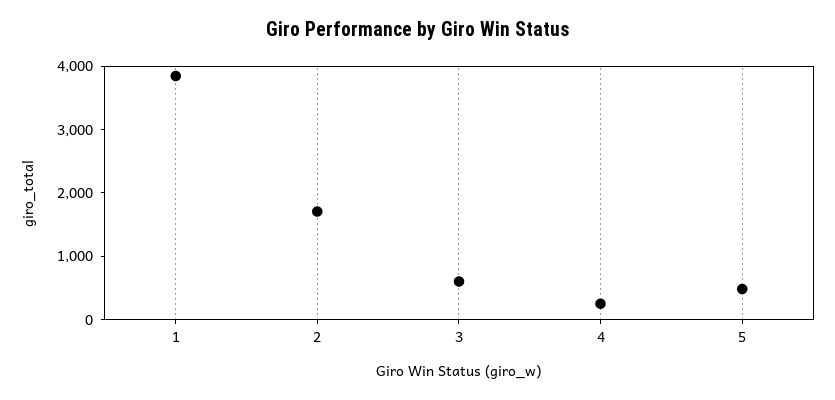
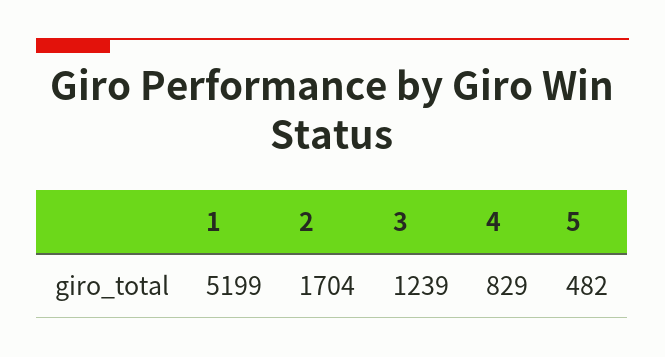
  {
-   "1": 3800,
+   "1": 5199,
    "2": 1704,
-   "3": 600,
+   "3": 1239,
-   "4": 200,
+   "4": 829,
    "5": 482
  }

